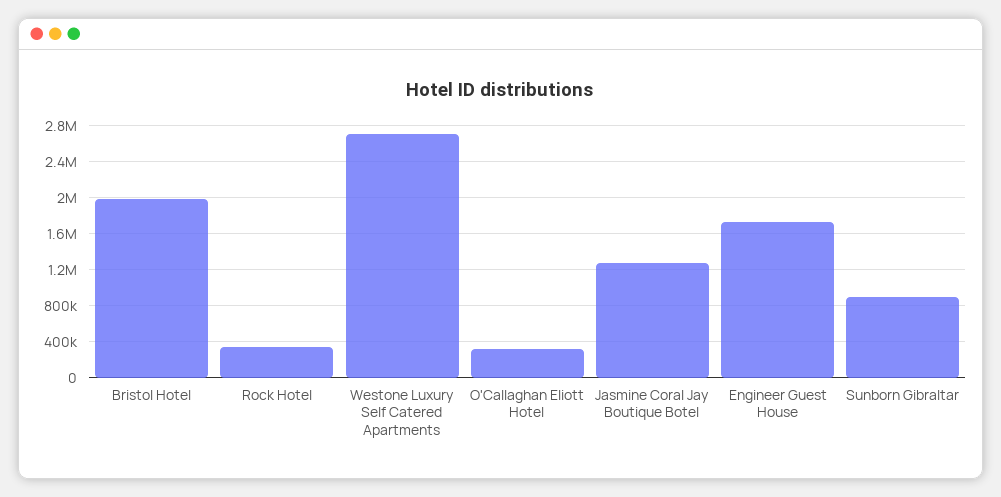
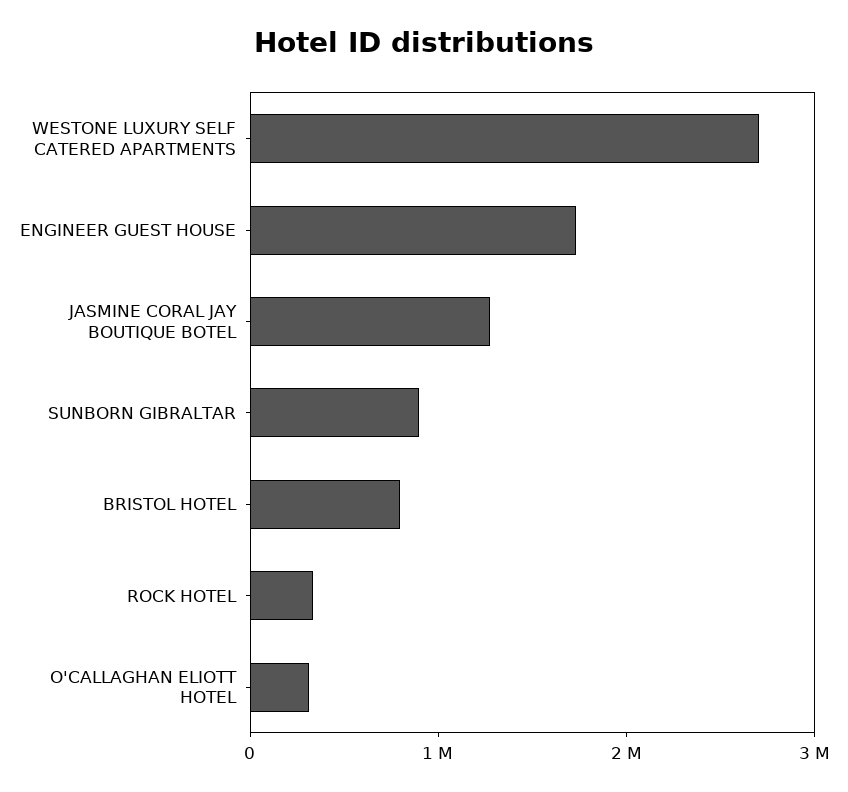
  {
-   "Bristol Hotel": 2000000,
+   "Bristol Hotel": 800000,
    "Rock Hotel": 300000,
    "Westone Luxury Self Catered Apartments": 2700000,
    "O'Callaghan Eliott Hotel": 300000,
    "Jasmine Coral Jay Boutique Botel": 1300000,
    "Engineer Guest House": 1700000,
    "Sunborn Gibraltar": 900000
  }

